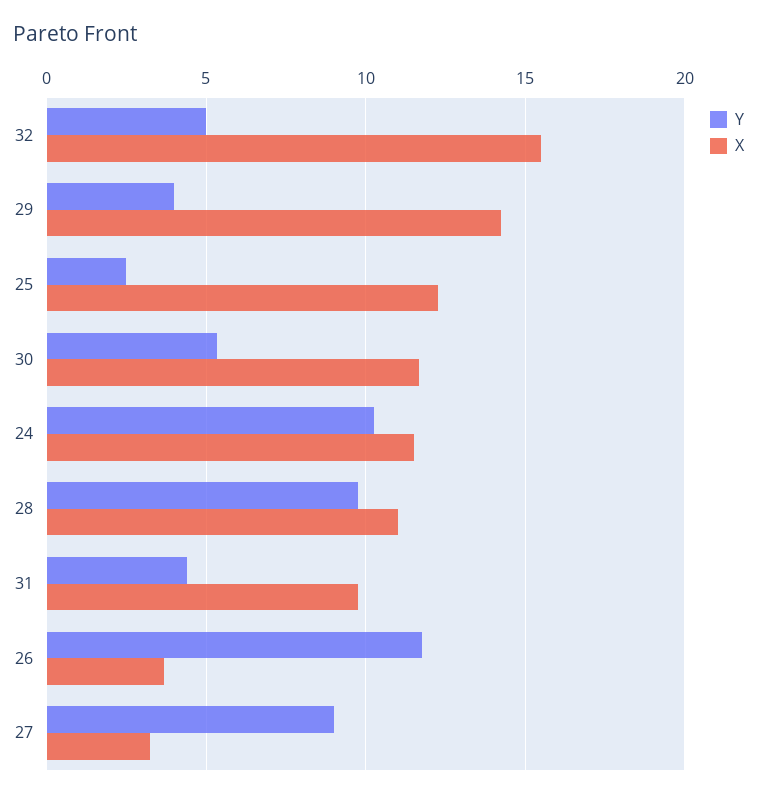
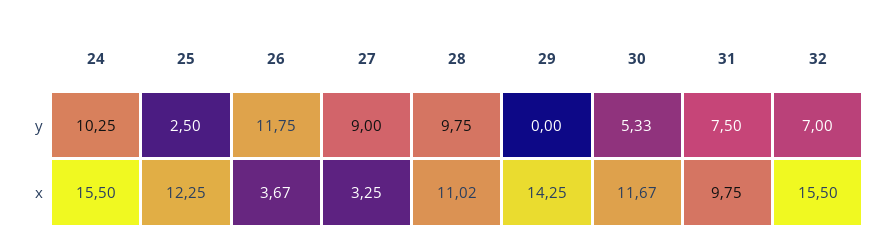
  {
    "Y": {
-     "32": 5,
+     "32": 7,
-     "29": 4,
+     "29": 0,
      "25": 2.5,
      "30": 5.33,
      "24": 10.25,
      "28": 9.75,
-     "31": 4.5,
+     "31": 7.5,
      "26": 11.75,
      "27": 9
    },
    "X": {
      "32": 15.5,
      "29": 14.25,
      "25": 12.25,
      "30": 11.67,
-     "24": 11.5,
+     "24": 15.5,
      "28": 11.02,
      "31": 9.75,
      "26": 3.67,
      "27": 3.25
    }
  }

